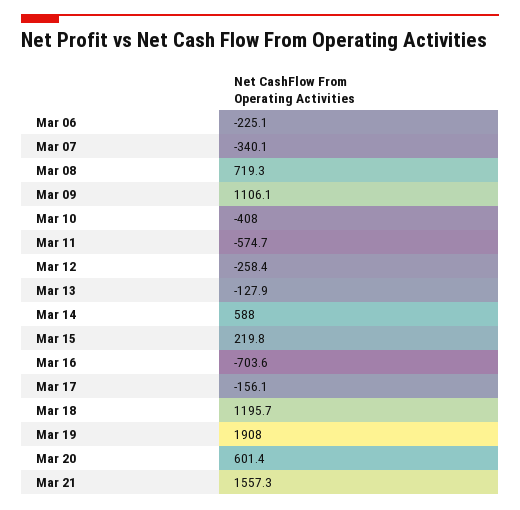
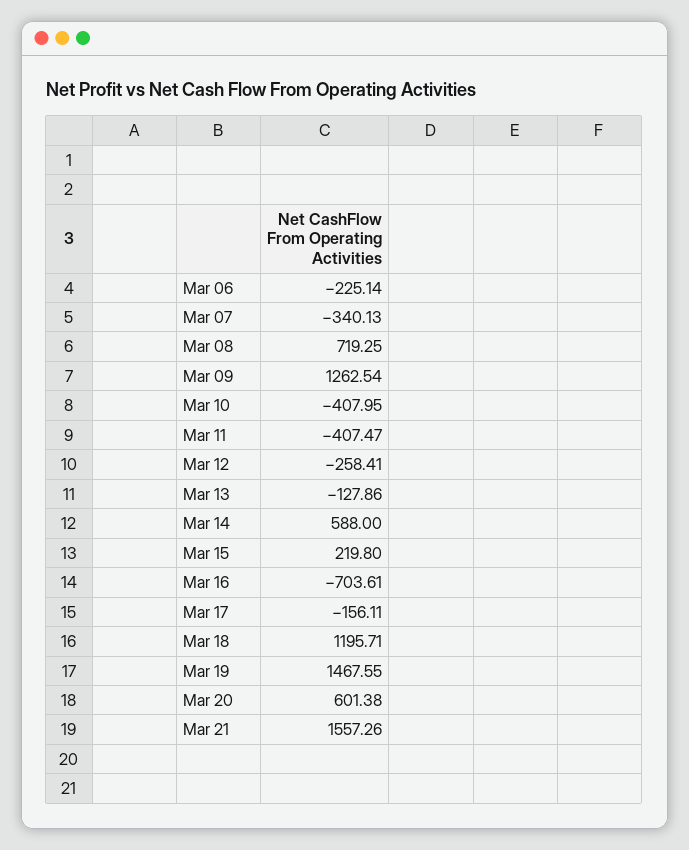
  {
    "Mar 06": -225.14,
    "Mar 07": -340.13,
    "Mar 08": 719.25,
-   "Mar 09": 1106.1,
+   "Mar 09": 1262.54,
    "Mar 10": -407.95,
-   "Mar 11": -574.7,
+   "Mar 11": -407.47,
    "Mar 12": -258.41,
    "Mar 13": -127.86,
    "Mar 14": 588,
    "Mar 15": 219.8,
    "Mar 16": -703.61,
    "Mar 17": -156.11,
    "Mar 18": 1195.71,
-   "Mar 19": 1908,
+   "Mar 19": 1467.55,
    "Mar 20": 601.38,
    "Mar 21": 1557.26
  }

